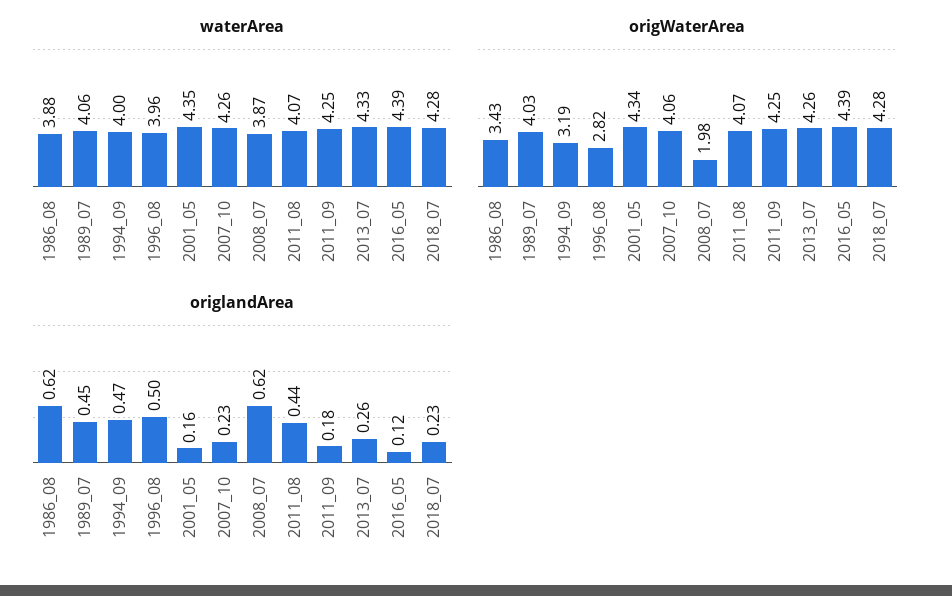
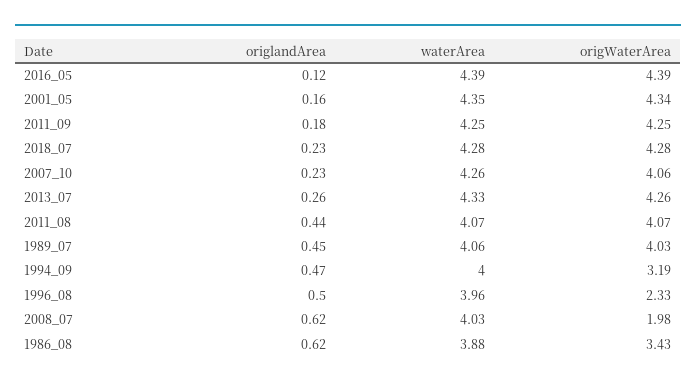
  {
    "waterArea": {
      "1986_08": 3.88,
      "1989_07": 4.06,
      "1994_09": 4,
      "1996_08": 3.96,
      "2001_05": 4.35,
      "2007_10": 4.26,
-     "2008_07": 3.87,
+     "2008_07": 4.03,
      "2011_08": 4.07,
      "2011_09": 4.25,
      "2013_07": 4.33,
      "2016_05": 4.39,
      "2018_07": 4.28
    },
    "origWaterArea": {
      "1986_08": 3.43,
      "1989_07": 4.03,
      "1994_09": 3.19,
-     "1996_08": 2.82,
+     "1996_08": 2.33,
      "2001_05": 4.34,
      "2007_10": 4.06,
      "2008_07": 1.98,
      "2011_08": 4.07,
      "2011_09": 4.25,
      "2013_07": 4.26,
      "2016_05": 4.39,
      "2018_07": 4.28
    },
    "origlandArea": {
      "1986_08": 0.62,
      "1989_07": 0.45,
      "1994_09": 0.47,
      "1996_08": 0.5,
      "2001_05": 0.16,
      "2007_10": 0.23,
      "2008_07": 0.62,
      "2011_08": 0.44,
      "2011_09": 0.18,
      "2013_07": 0.26,
      "2016_05": 0.12,
      "2018_07": 0.23
    }
  }

